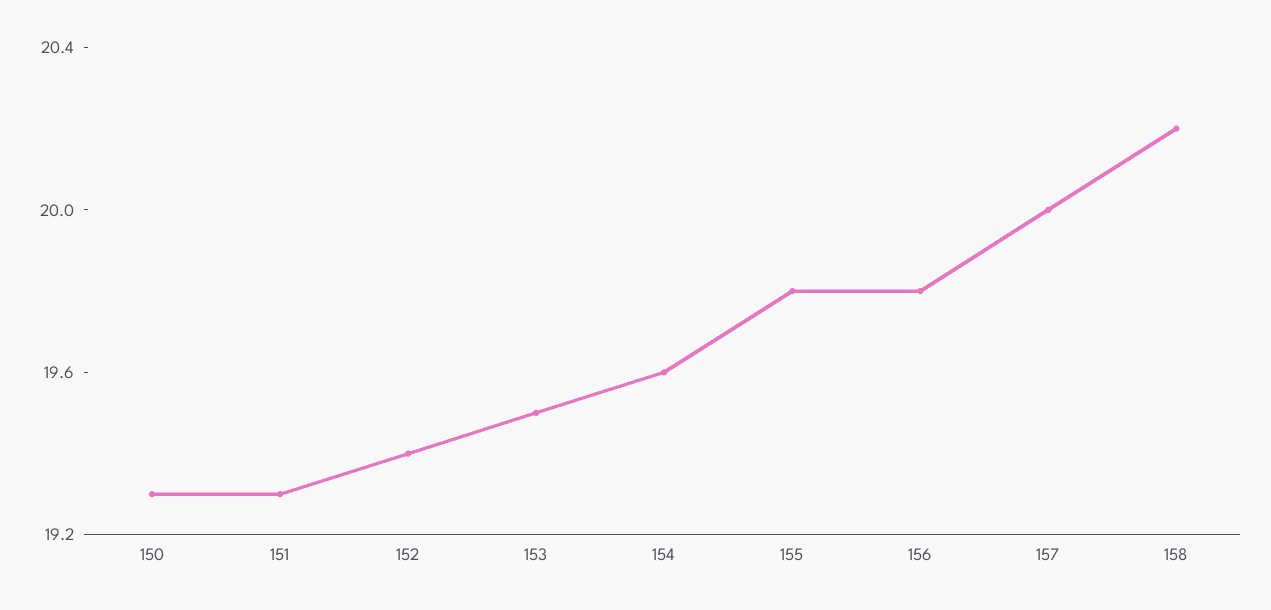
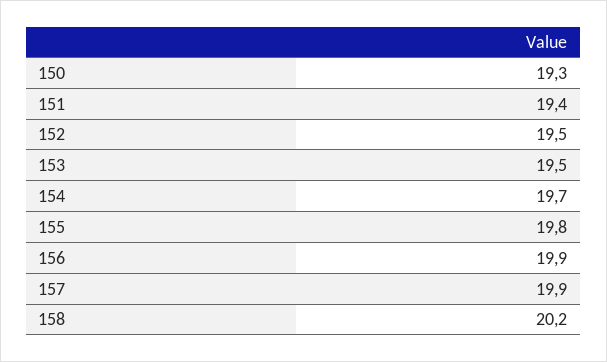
  {
    "150": 19.3,
-   "151": 19.3,
+   "151": 19.4,
-   "152": 19.4,
+   "152": 19.5,
    "153": 19.5,
-   "154": 19.6,
+   "154": 19.7,
    "155": 19.8,
-   "156": 19.8,
+   "156": 19.9,
-   "157": 20,
+   "157": 19.9,
    "158": 20.2
  }

